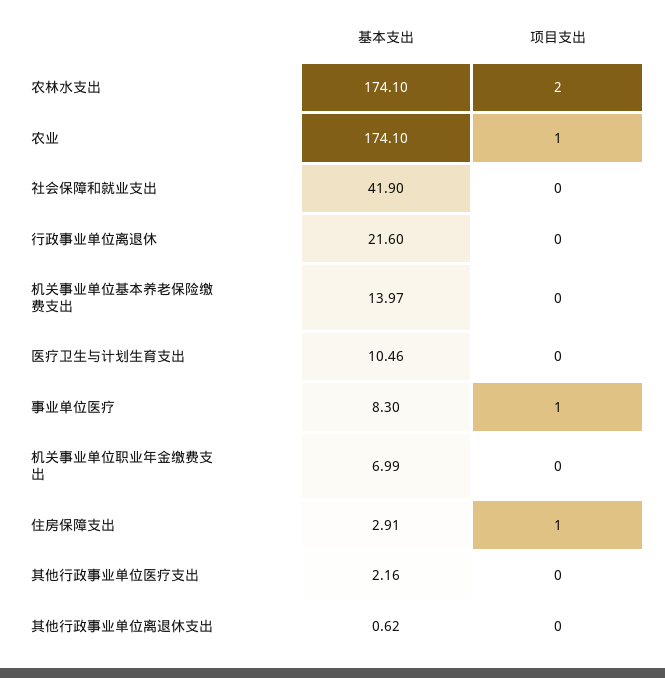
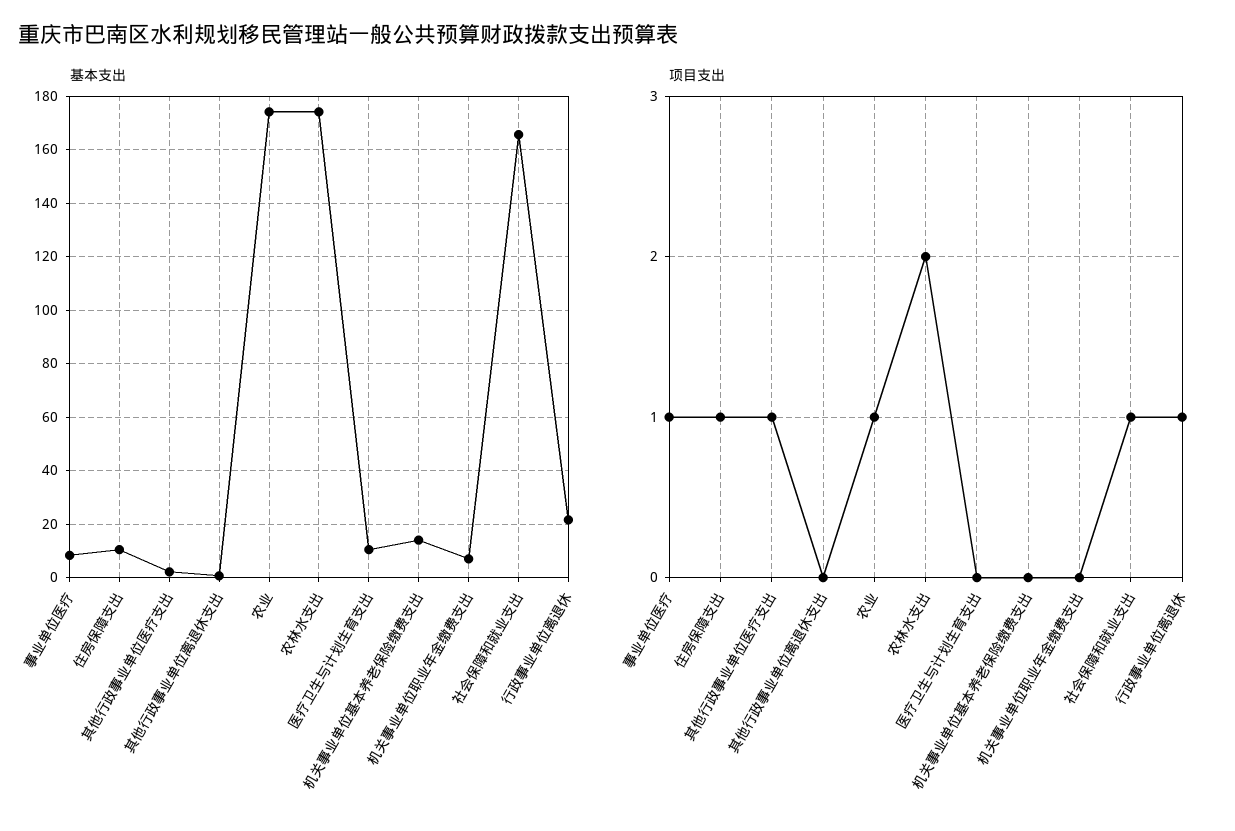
  {
    "基本支出": {
      "农林水支出": 174.1,
      "农业": 174.1,
-     "社会保障和就业支出": 41.9,
+     "社会保障和就业支出": 165,
      "行政事业单位离退休": 21.6,
      "机关事业单位基本养老保险缴费支出": 13.97,
      "医疗卫生与计划生育支出": 10.46,
      "事业单位医疗": 8.3,
      "机关事业单位职业年金缴费支出": 6.99,
-     "住房保障支出": 2.91,
+     "住房保障支出": 10,
      "其他行政事业单位医疗支出": 2.16,
      "其他行政事业单位离退休支出": 0.62
    },
    "项目支出": {
      "农林水支出": 2,
      "农业": 1,
-     "社会保障和就业支出": 0,
+     "社会保障和就业支出": 1,
-     "行政事业单位离退休": 0,
+     "行政事业单位离退休": 1,
      "机关事业单位基本养老保险缴费支出": 0,
      "医疗卫生与计划生育支出": 0,
      "事业单位医疗": 1,
      "机关事业单位职业年金缴费支出": 0,
      "住房保障支出": 1,
-     "其他行政事业单位医疗支出": 0,
+     "其他行政事业单位医疗支出": 1,
      "其他行政事业单位离退休支出": 0
    }
  }

